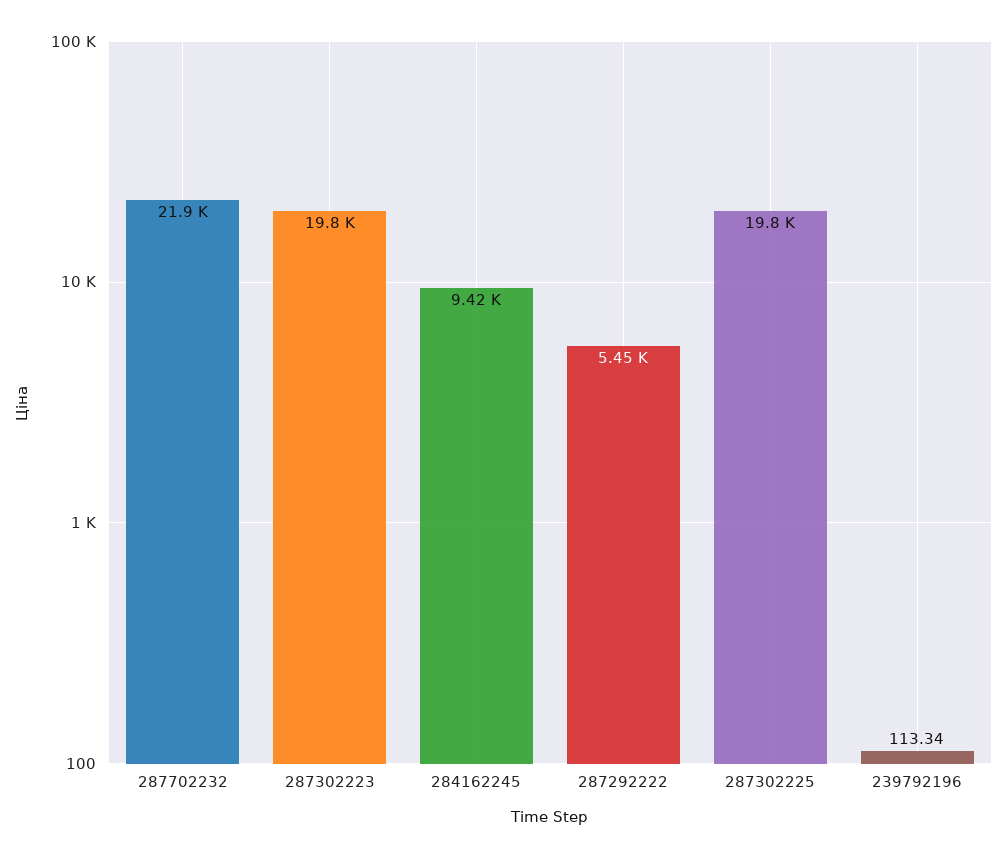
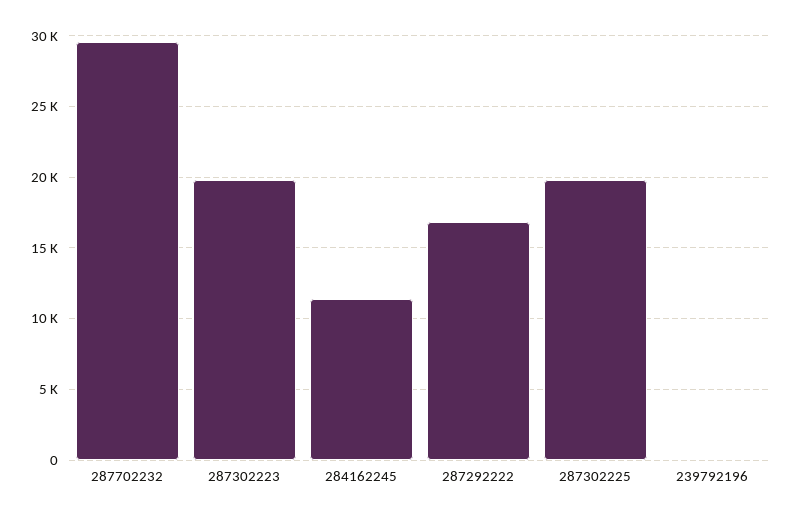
  {
-   "287702232": 21900,
+   "287702232": 29500,
    "287302223": 19800,
-   "284162245": 9420,
+   "284162245": 11500,
-   "287292222": 5450,
+   "287292222": 17000,
    "287302225": 19800,
    "239792196": 113.34
  }

